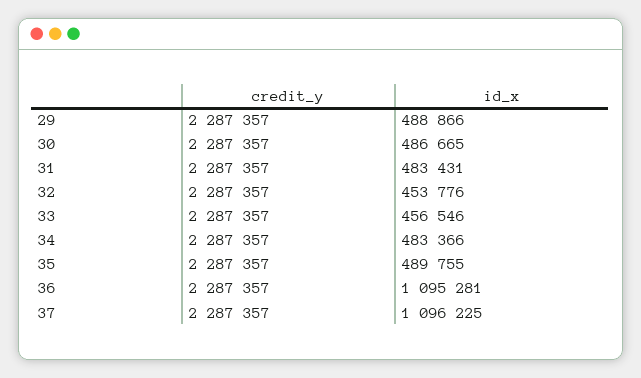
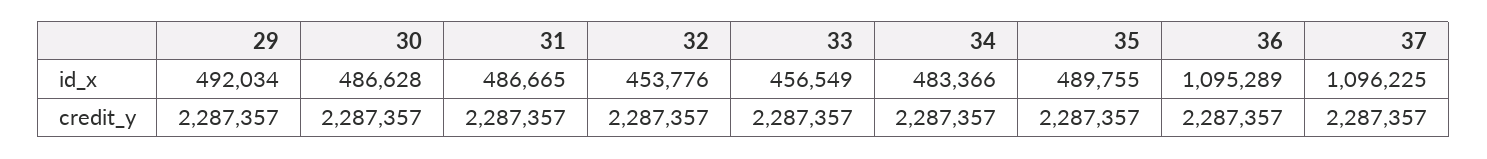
  {
    "credit_y": {
      "29": 2287357,
      "30": 2287357,
      "31": 2287357,
      "32": 2287357,
      "33": 2287357,
      "34": 2287357,
      "35": 2287357,
      "36": 2287357,
      "37": 2287357
    },
    "id_x": {
-     "29": 488866,
+     "29": 492034,
-     "30": 486665,
+     "30": 486628,
-     "31": 483431,
+     "31": 486665,
      "32": 453776,
-     "33": 456546,
+     "33": 456549,
      "34": 483366,
      "35": 489755,
-     "36": 1095281,
+     "36": 1095289,
      "37": 1096225
    }
  }

